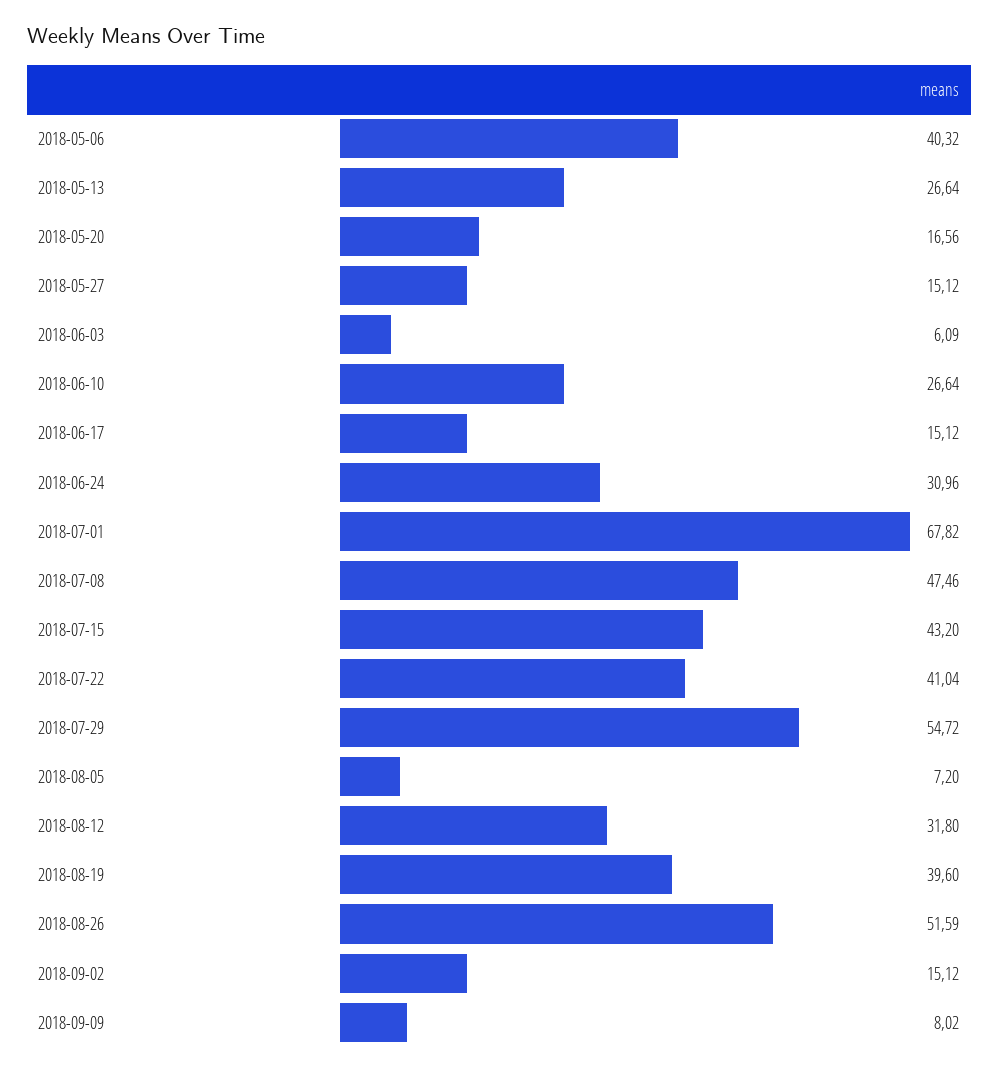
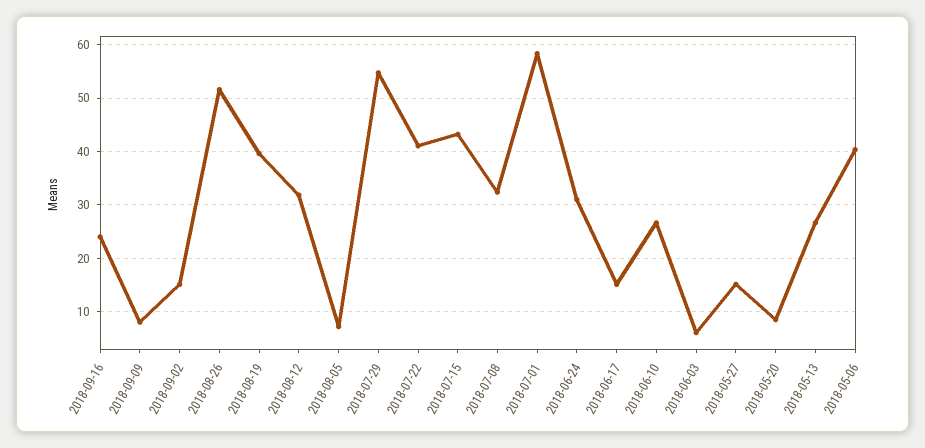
  {
    "2018-05-06": 40.32,
    "2018-05-13": 26.64,
-   "2018-05-20": 16.56,
+   "2018-05-20": 8,
    "2018-05-27": 15.12,
    "2018-06-03": 6.09,
    "2018-06-10": 26.64,
    "2018-06-17": 15.12,
    "2018-06-24": 30.96,
-   "2018-07-01": 67.82,
+   "2018-07-01": 58,
-   "2018-07-08": 47.46,
+   "2018-07-08": 32,
    "2018-07-15": 43.2,
    "2018-07-22": 41.04,
    "2018-07-29": 54.72,
    "2018-08-05": 7.2,
    "2018-08-12": 31.8,
    "2018-08-19": 39.6,
    "2018-08-26": 51.59,
    "2018-09-02": 15.12,
-   "2018-09-09": 8.02
+   "2018-09-09": 8.02,
+   "2018-09-16": 24
  }

